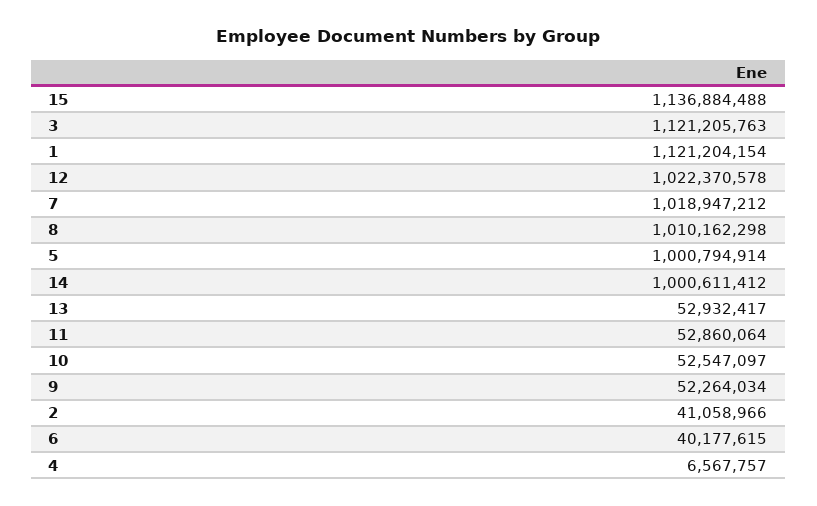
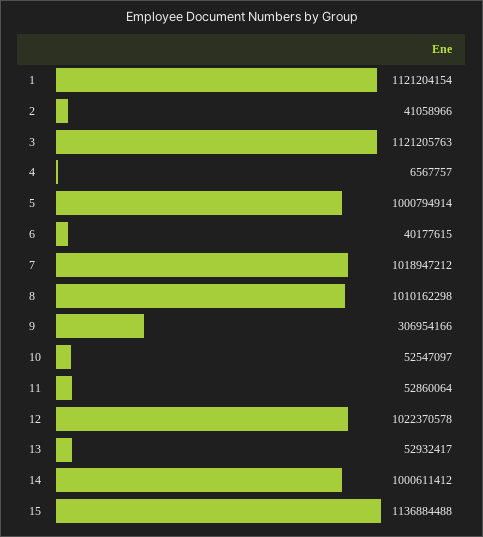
  {
    "15": 1136884488,
    "3": 1121205763,
    "1": 1121204154,
    "12": 1022370578,
    "7": 1018947212,
    "8": 1010162298,
    "5": 1000794914,
    "14": 1000611412,
    "13": 52932417,
    "11": 52860064,
    "10": 52547097,
-   "9": 52264034,
+   "9": 306954166,
    "2": 41058966,
    "6": 40177615,
    "4": 6567757
  }

